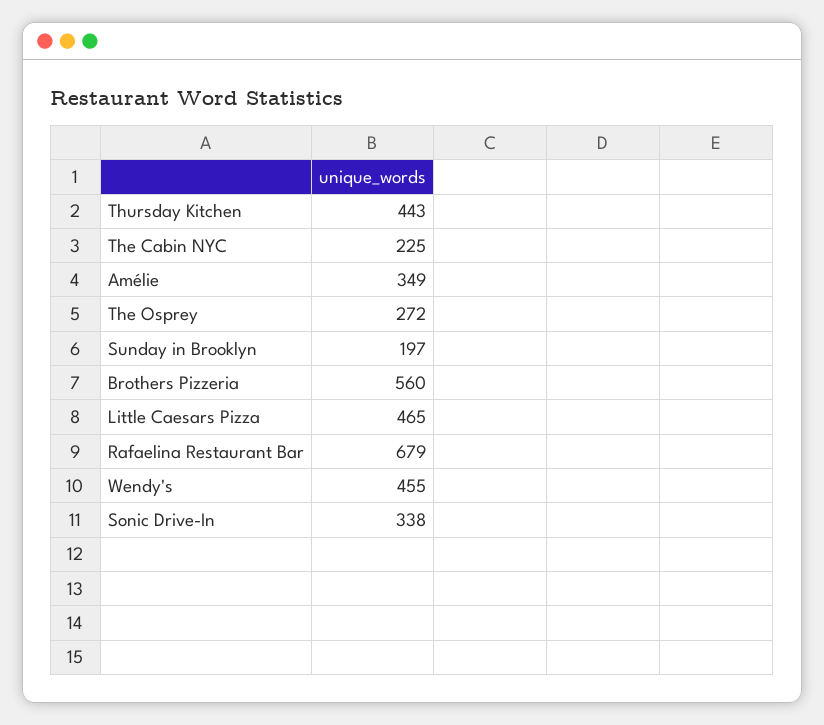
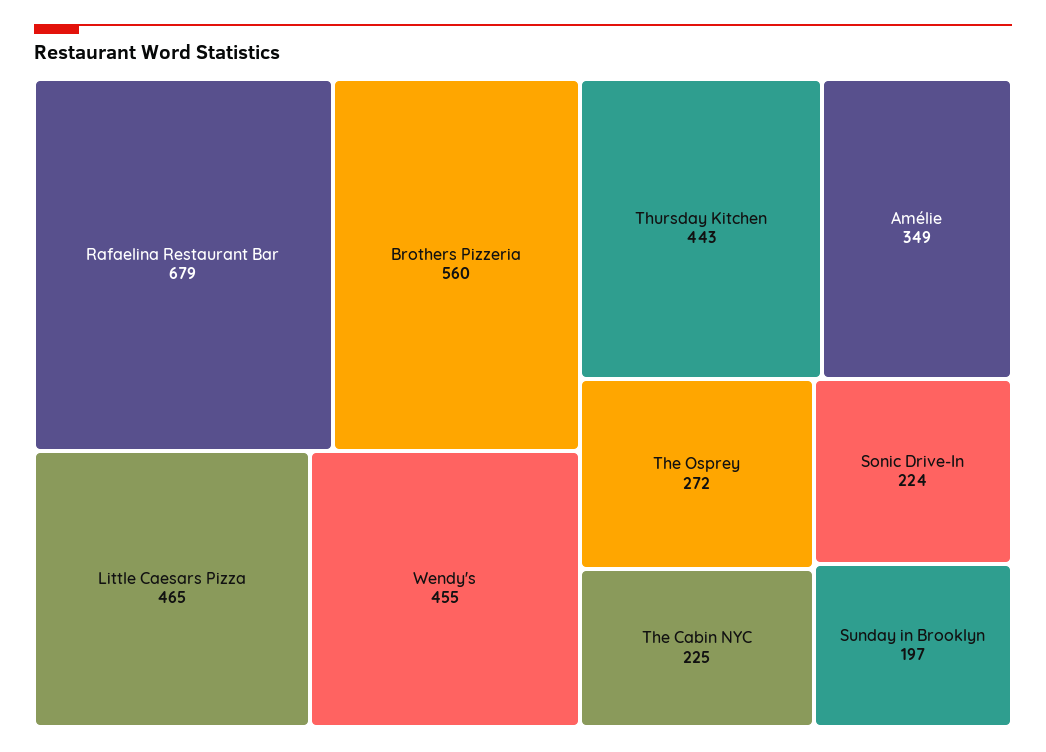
  {
    "Thursday Kitchen": 443,
    "The Cabin NYC": 225,
    "Amélie": 349,
    "The Osprey": 272,
    "Sunday in Brooklyn": 197,
    "Brothers Pizzeria": 560,
    "Little Caesars Pizza": 465,
    "Rafaelina Restaurant Bar": 679,
    "Wendy's": 455,
-   "Sonic Drive-In": 338
+   "Sonic Drive-In": 224
  }

